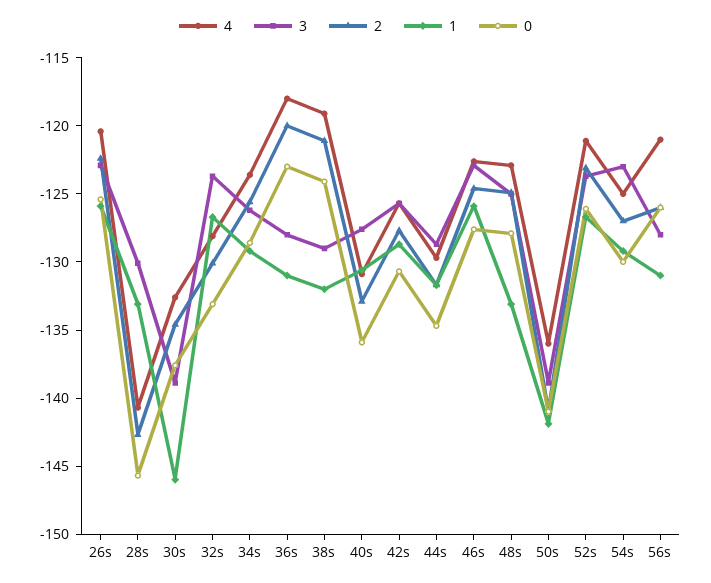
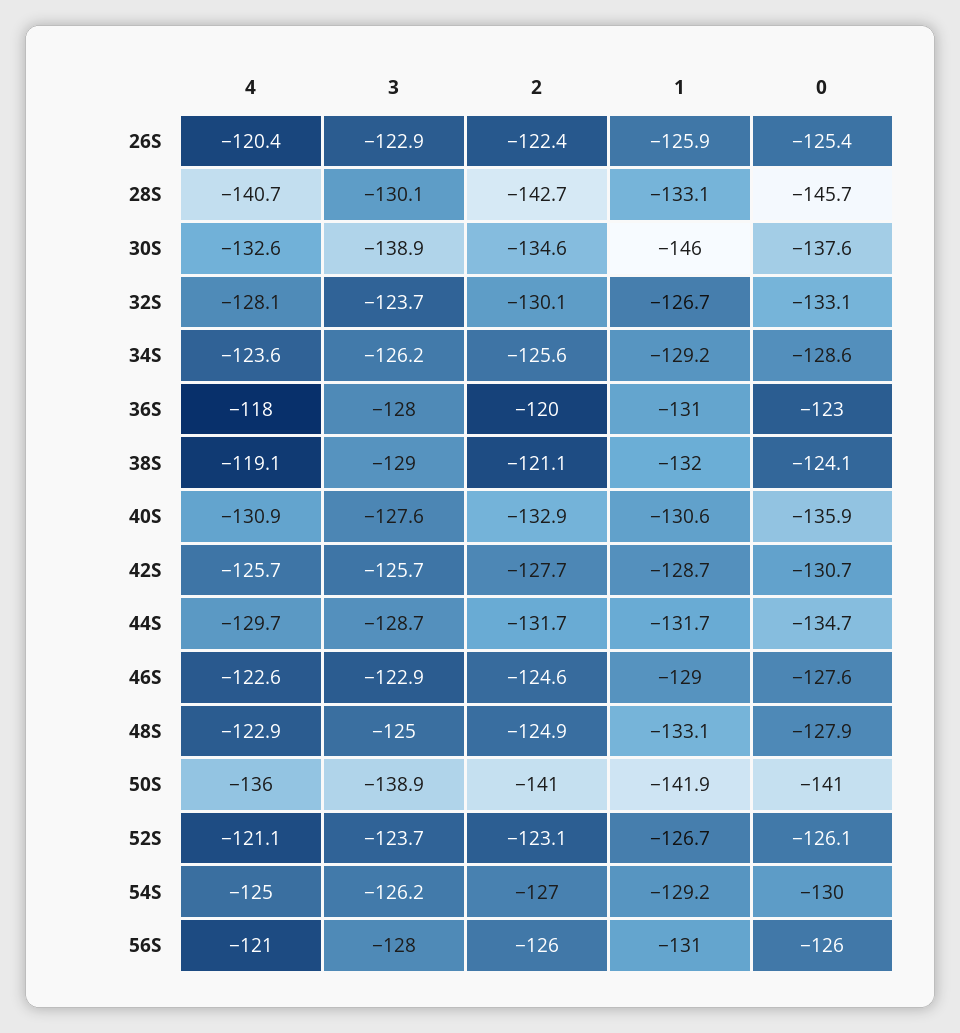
  {
    "4": {
      "26s": -120.4,
      "28s": -140.7,
      "30s": -132.6,
      "32s": -128.1,
      "34s": -123.6,
      "36s": -118,
      "38s": -119.1,
      "40s": -130.9,
      "42s": -125.7,
      "44s": -129.7,
      "46s": -122.6,
      "48s": -122.9,
      "50s": -136,
      "52s": -121.1,
      "54s": -125,
      "56s": -121
    },
    "3": {
      "26s": -122.9,
      "28s": -130.1,
      "30s": -138.9,
      "32s": -123.7,
      "34s": -126.2,
      "36s": -128,
      "38s": -129,
      "40s": -127.6,
      "42s": -125.7,
      "44s": -128.7,
      "46s": -122.9,
      "48s": -125,
      "50s": -138.9,
      "52s": -123.7,
-     "54s": -123,
+     "54s": -126.2,
      "56s": -128
    },
    "2": {
      "26s": -122.4,
      "28s": -142.7,
      "30s": -134.6,
      "32s": -130.1,
      "34s": -125.6,
      "36s": -120,
      "38s": -121.1,
      "40s": -132.9,
      "42s": -127.7,
      "44s": -131.7,
      "46s": -124.6,
      "48s": -124.9,
      "50s": -141,
      "52s": -123.1,
      "54s": -127,
      "56s": -126
    },
    "1": {
      "26s": -125.9,
      "28s": -133.1,
      "30s": -146,
      "32s": -126.7,
      "34s": -129.2,
      "36s": -131,
      "38s": -132,
      "40s": -130.6,
      "42s": -128.7,
      "44s": -131.7,
-     "46s": -126,
+     "46s": -129,
      "48s": -133.1,
      "50s": -141.9,
      "52s": -126.7,
      "54s": -129.2,
      "56s": -131
    },
    "0": {
      "26s": -125.4,
      "28s": -145.7,
      "30s": -137.6,
      "32s": -133.1,
      "34s": -128.6,
      "36s": -123,
      "38s": -124.1,
      "40s": -135.9,
      "42s": -130.7,
      "44s": -134.7,
      "46s": -127.6,
      "48s": -127.9,
      "50s": -141,
      "52s": -126.1,
      "54s": -130,
      "56s": -126
    }
  }

